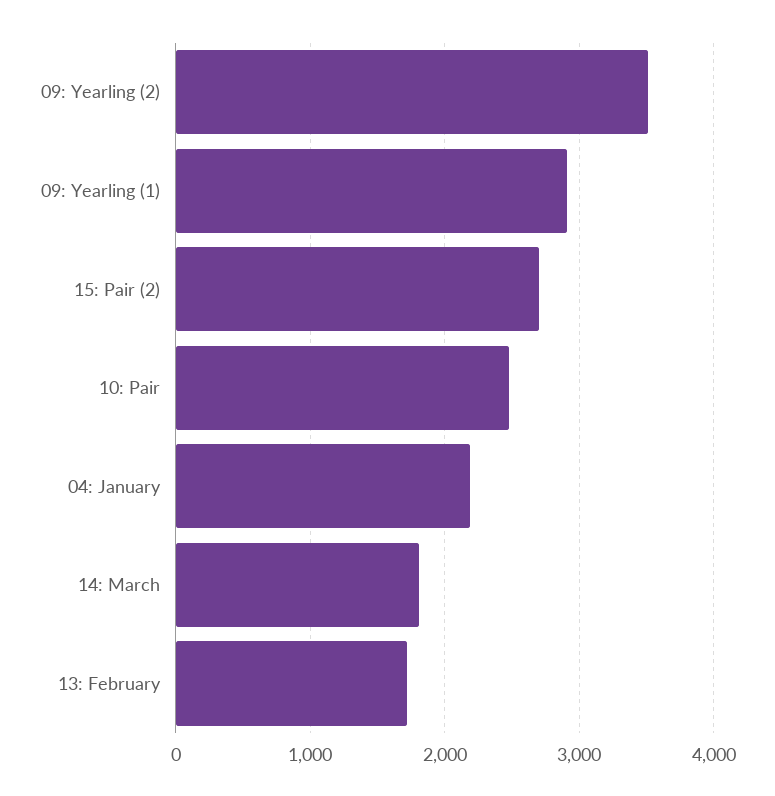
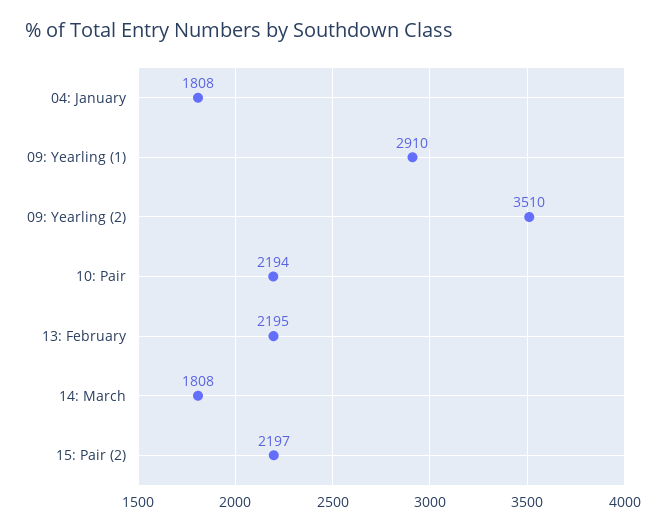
  {
    "09: Yearling (2)": 3510,
    "09: Yearling (1)": 2910,
-   "15: Pair (2)": 2700,
+   "15: Pair (2)": 2197,
-   "10: Pair": 2500,
+   "10: Pair": 2194,
-   "04: January": 2200,
+   "04: January": 1808,
    "14: March": 1808,
-   "13: February": 1700
+   "13: February": 2195
  }

